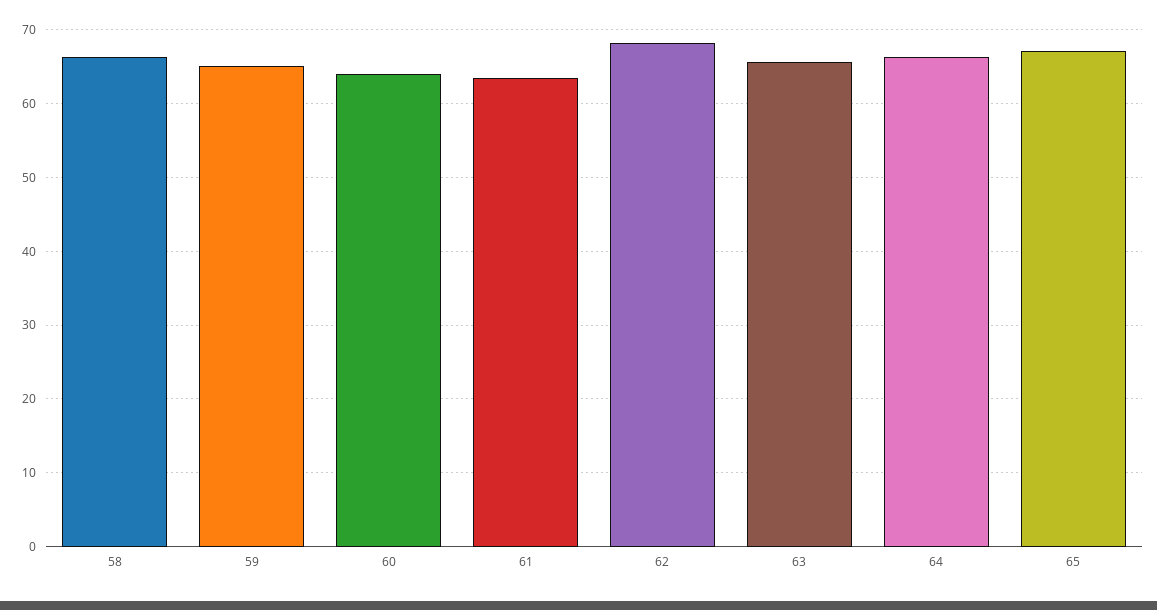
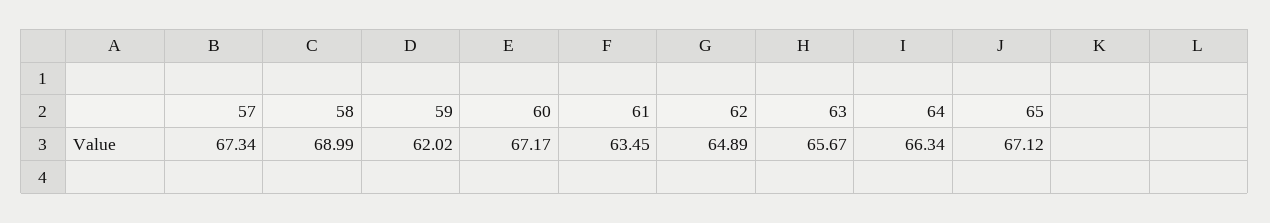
  {
-   "58": 66,
+   "58": 68.99,
-   "59": 65,
+   "59": 62.02,
-   "60": 64,
+   "60": 67.17,
    "61": 63.45,
-   "62": 68,
+   "62": 64.89,
    "63": 65.67,
    "64": 66.34,
-   "65": 67.12
+   "65": 67.12,
+   "57": 67.34
  }

